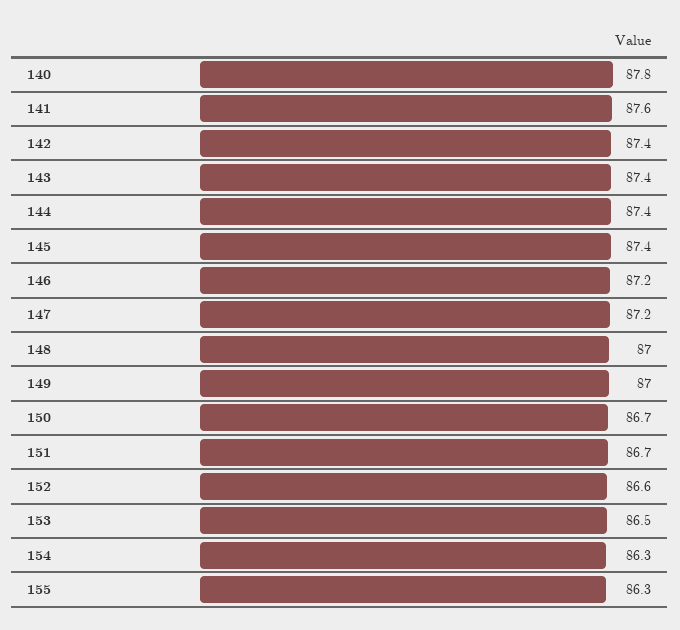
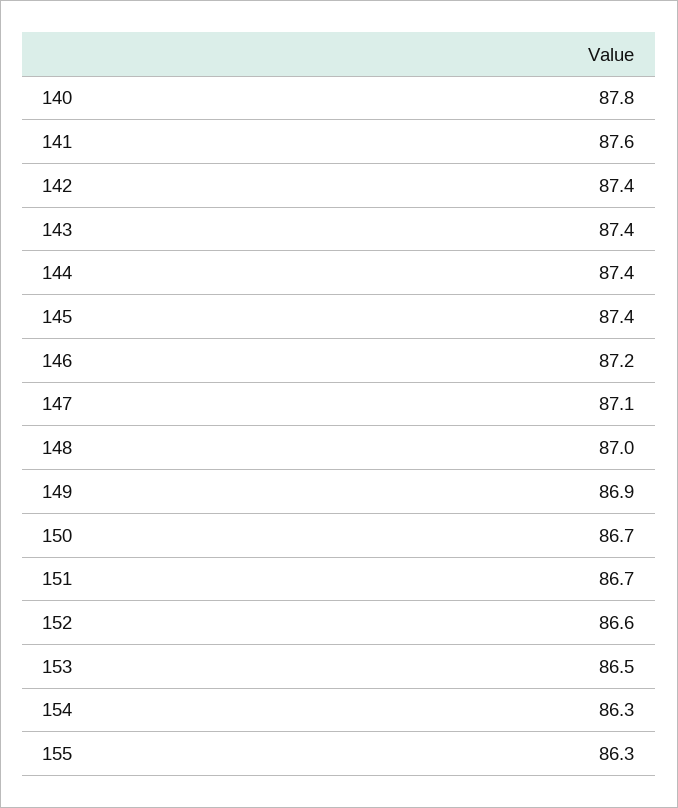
  {
    "140": 87.8,
    "141": 87.6,
    "142": 87.4,
    "143": 87.4,
    "144": 87.4,
    "145": 87.4,
    "146": 87.2,
-   "147": 87.2,
+   "147": 87.1,
    "148": 87,
-   "149": 87,
+   "149": 86.9,
    "150": 86.7,
    "151": 86.7,
    "152": 86.6,
    "153": 86.5,
    "154": 86.3,
    "155": 86.3
  }

